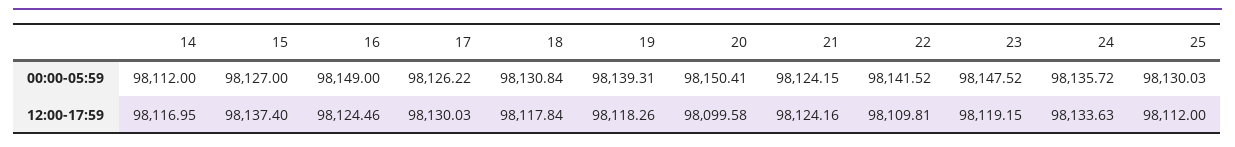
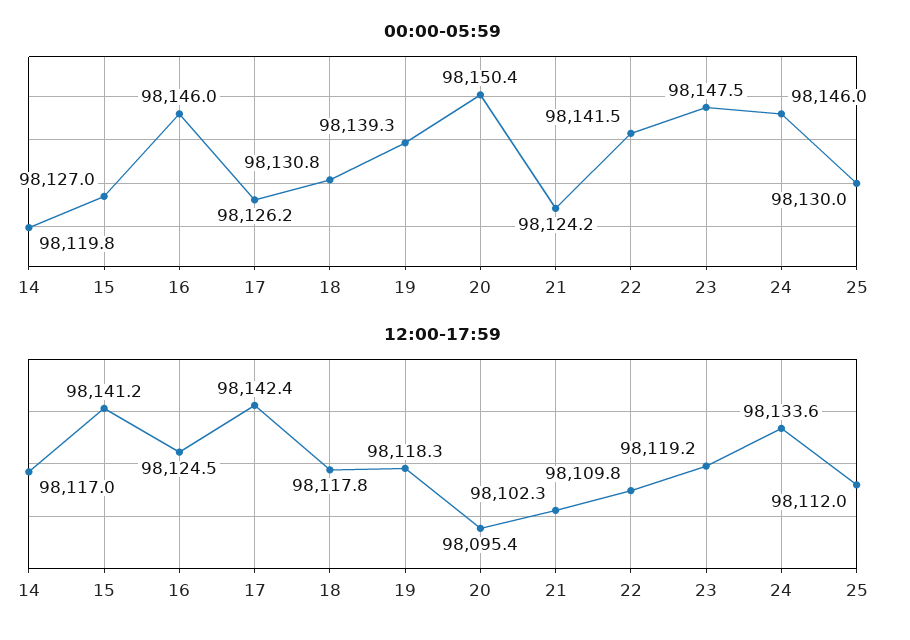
  {
    "00:00-05:59": {
-     "14": 98112,
+     "14": 98119.8,
      "15": 98127,
-     "16": 98149,
+     "16": 98146,
      "17": 98126.22,
      "18": 98130.84,
      "19": 98139.31,
      "20": 98150.41,
      "21": 98124.15,
      "22": 98141.52,
      "23": 98147.52,
-     "24": 98135.72,
+     "24": 98146,
      "25": 98130.03
    },
    "12:00-17:59": {
      "14": 98116.95,
-     "15": 98137.4,
+     "15": 98141.2,
      "16": 98124.46,
-     "17": 98130.03,
+     "17": 98142.4,
      "18": 98117.84,
      "19": 98118.26,
-     "20": 98099.58,
+     "20": 98095.4,
-     "21": 98124.16,
+     "21": 98102.3,
      "22": 98109.81,
      "23": 98119.15,
      "24": 98133.63,
      "25": 98112
    }
  }

